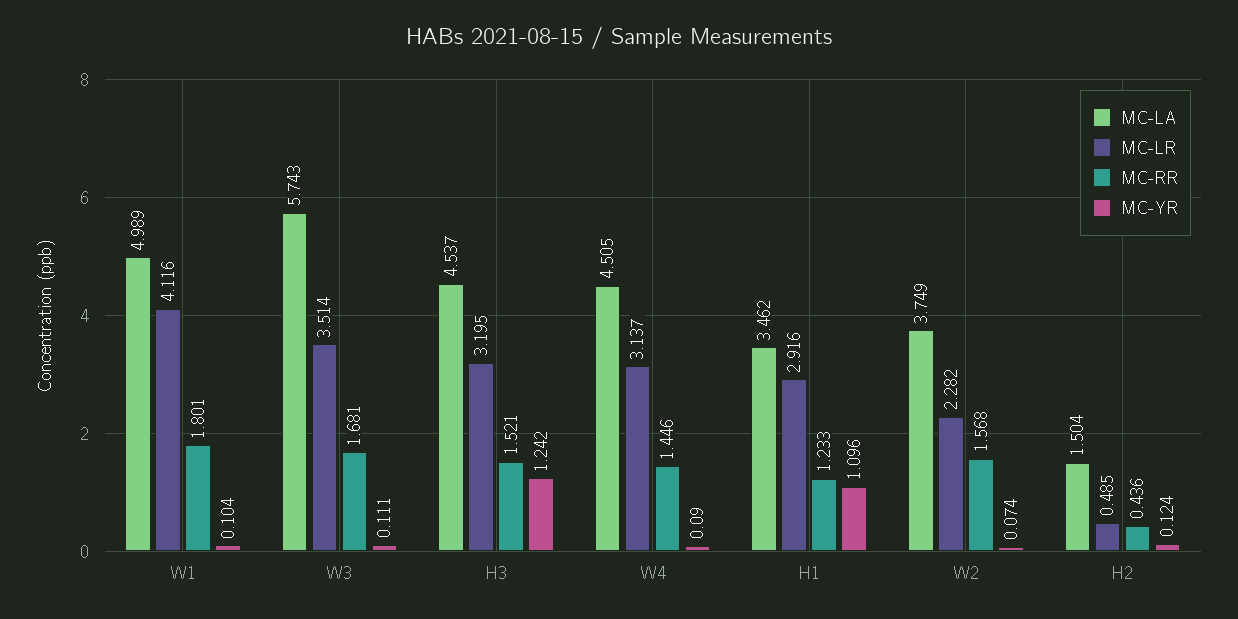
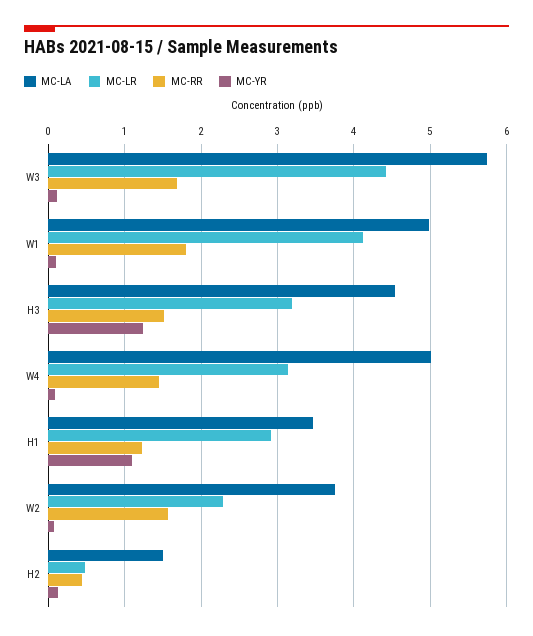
  {
    "MC-LA": {
      "W1": 4.989,
      "W3": 5.743,
      "H3": 4.537,
-     "W4": 4.505,
+     "W4": 5,
      "H1": 3.462,
      "W2": 3.749,
      "H2": 1.504
    },
    "MC-LR": {
      "W1": 4.116,
-     "W3": 3.514,
+     "W3": 4.4,
      "H3": 3.195,
      "W4": 3.137,
      "H1": 2.916,
      "W2": 2.282,
      "H2": 0.485
    },
    "MC-RR": {
      "W1": 1.801,
      "W3": 1.681,
      "H3": 1.521,
      "W4": 1.446,
      "H1": 1.233,
      "W2": 1.568,
      "H2": 0.436
    },
    "MC-YR": {
      "W1": 0.104,
      "W3": 0.111,
      "H3": 1.242,
      "W4": 0.09,
      "H1": 1.096,
      "W2": 0.074,
      "H2": 0.124
    }
  }

